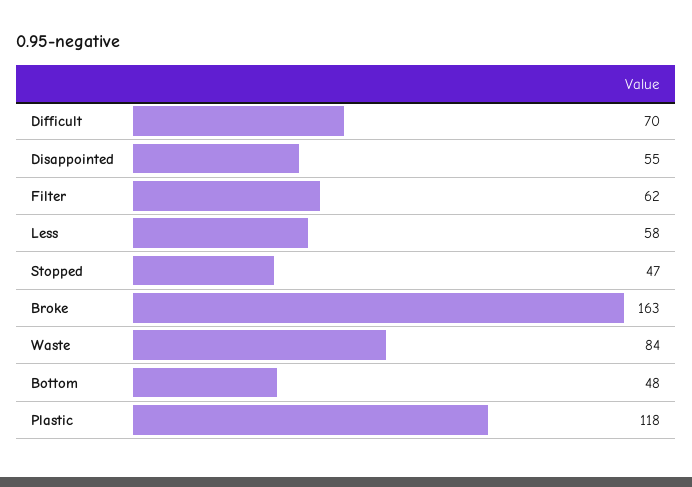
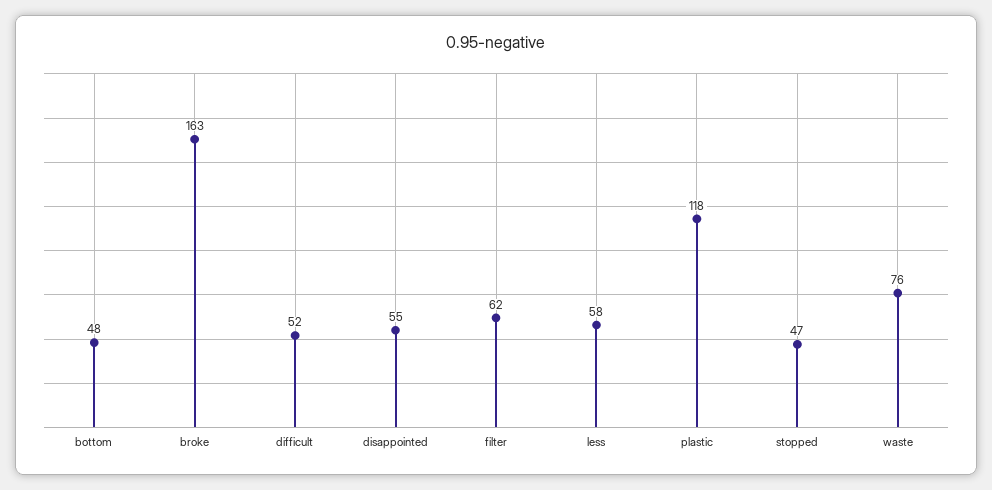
  {
-   "Difficult": 70,
+   "Difficult": 52,
    "Disappointed": 55,
    "Filter": 62,
    "Less": 58,
    "Stopped": 47,
    "Broke": 163,
-   "Waste": 84,
+   "Waste": 76,
    "Bottom": 48,
    "Plastic": 118
  }

